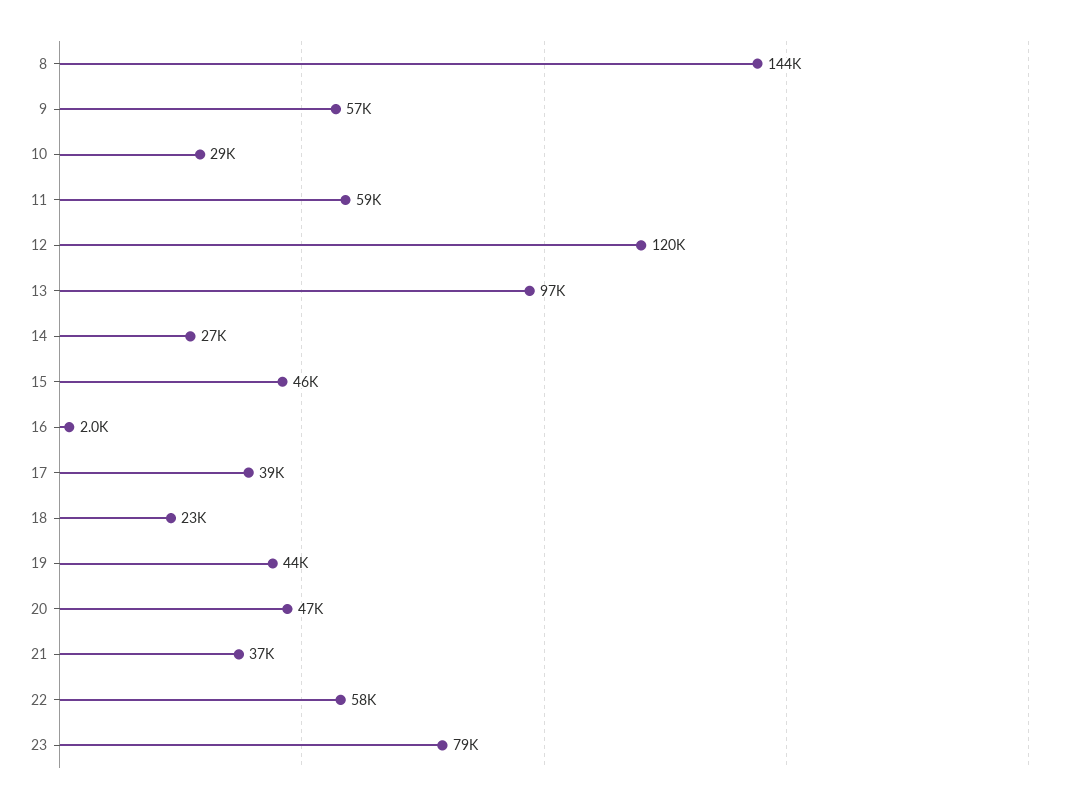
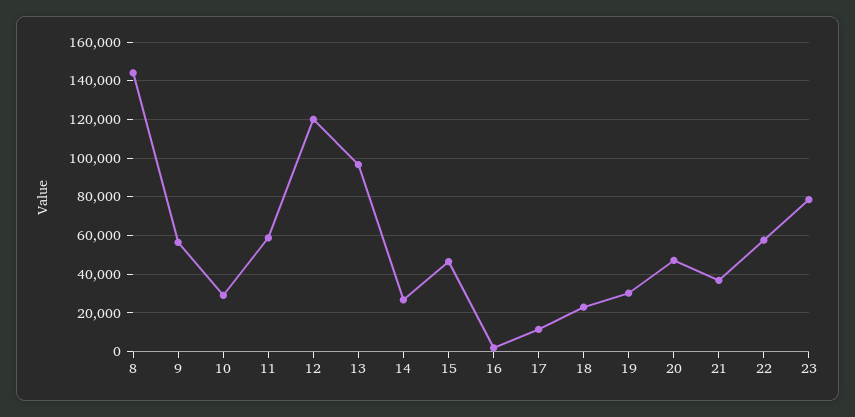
  {
    "8": 144000,
    "9": 57000,
    "10": 29000,
    "11": 59000,
    "12": 120000,
    "13": 97000,
    "14": 27000,
    "15": 46000,
    "16": 2000,
-   "17": 39000,
+   "17": 10000,
    "18": 23000,
-   "19": 44000,
+   "19": 30000,
    "20": 47000,
    "21": 37000,
    "22": 58000,
    "23": 79000
  }

